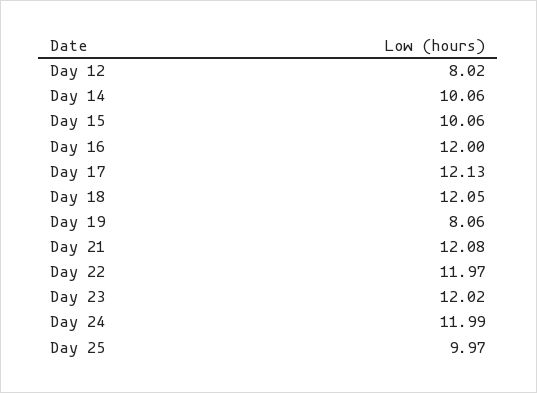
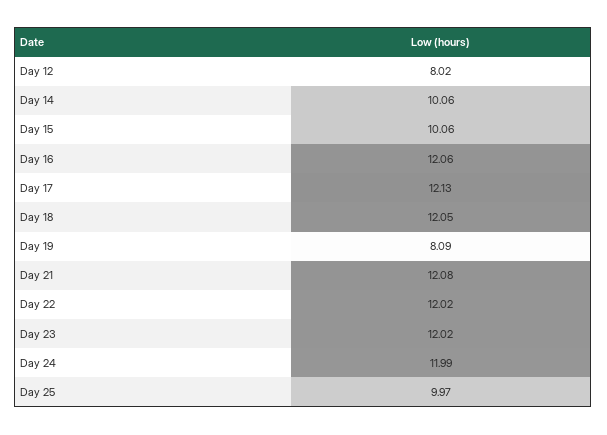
  {
    "Day 12": 8.02,
    "Day 14": 10.06,
    "Day 15": 10.06,
-   "Day 16": 12,
+   "Day 16": 12.06,
    "Day 17": 12.13,
    "Day 18": 12.05,
-   "Day 19": 8.06,
+   "Day 19": 8.09,
    "Day 21": 12.08,
-   "Day 22": 11.97,
+   "Day 22": 12.02,
    "Day 23": 12.02,
    "Day 24": 11.99,
    "Day 25": 9.97
  }

